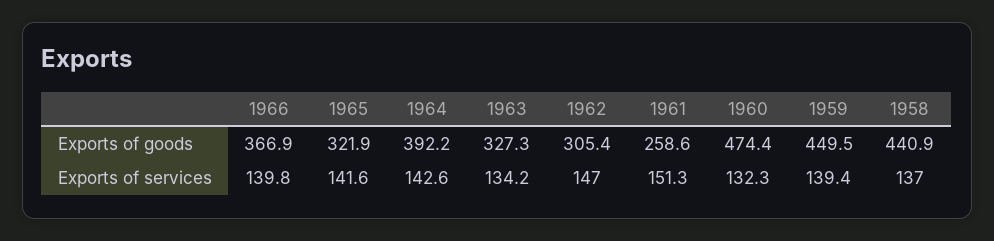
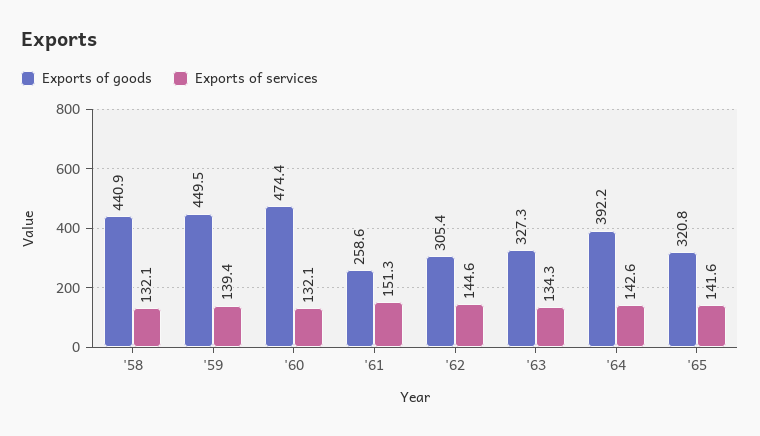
  {
    "Exports of goods": {
-     "1966": 366.9,
-     "1965": 321.9,
+     "1965": 320.8,
      "1964": 392.2,
      "1963": 327.3,
      "1962": 305.4,
      "1961": 258.6,
      "1960": 474.4,
      "1959": 449.5,
      "1958": 440.9
    },
    "Exports of services": {
-     "1966": 139.8,
      "1965": 141.6,
      "1964": 142.6,
-     "1963": 134.2,
+     "1963": 134.3,
-     "1962": 147,
+     "1962": 144.6,
      "1961": 151.3,
-     "1960": 132.3,
+     "1960": 132.1,
      "1959": 139.4,
-     "1958": 137
+     "1958": 132.1
    }
  }

